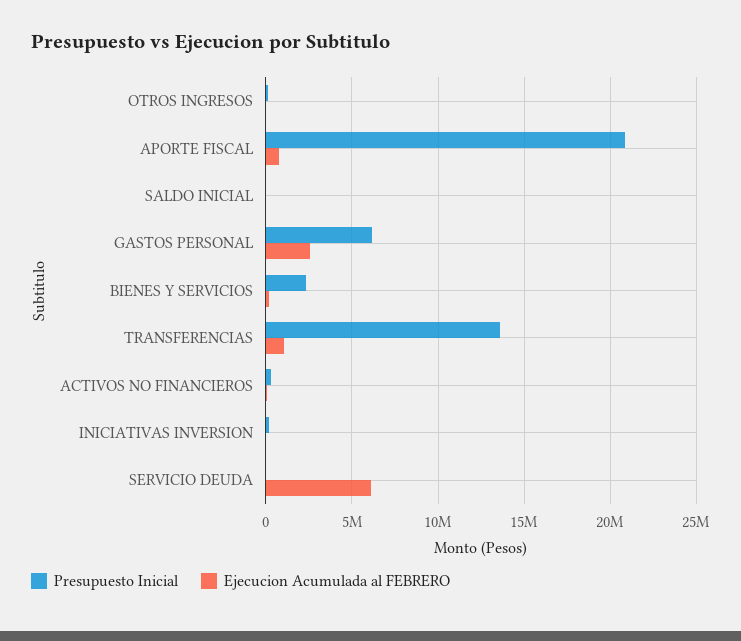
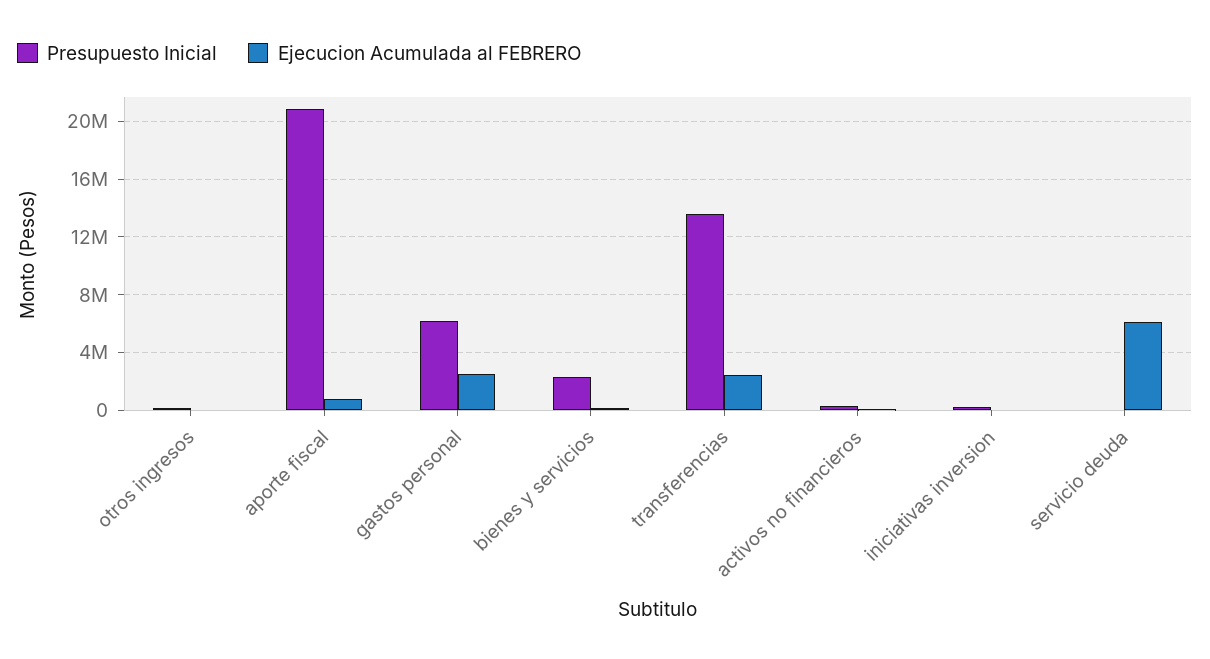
  {
    "Presupuesto Inicial": {
      "OTROS INGRESOS": 0,
      "APORTE FISCAL": 21000000,
-     "SALDO INICIAL": 0,
      "GASTOS PERSONAL": 6000000,
      "BIENES Y SERVICIOS": 2500000,
      "TRANSFERENCIAS": 13500000,
      "ACTIVOS NO FINANCIEROS": 500000,
      "INICIATIVAS INVERSION": 0,
      "SERVICIO DEUDA": 0
    },
    "Ejecucion Acumulada al FEBRERO": {
      "OTROS INGRESOS": 0,
      "APORTE FISCAL": 1000000,
-     "SALDO INICIAL": 0,
      "GASTOS PERSONAL": 2500000,
      "BIENES Y SERVICIOS": 0,
-     "TRANSFERENCIAS": 1000000,
+     "TRANSFERENCIAS": 2500000,
      "ACTIVOS NO FINANCIEROS": 0,
      "INICIATIVAS INVERSION": 0,
      "SERVICIO DEUDA": 6000000
    }
  }

